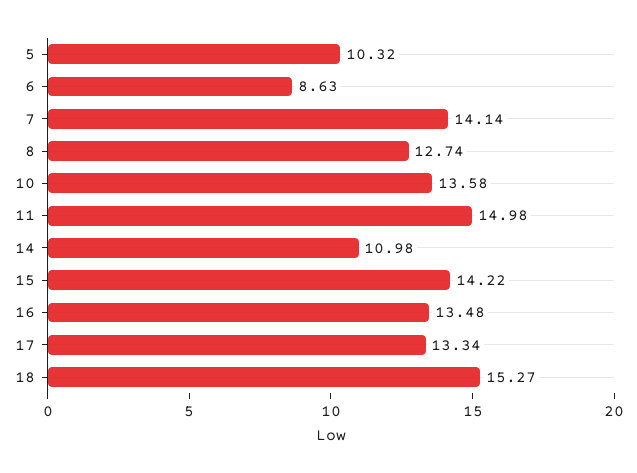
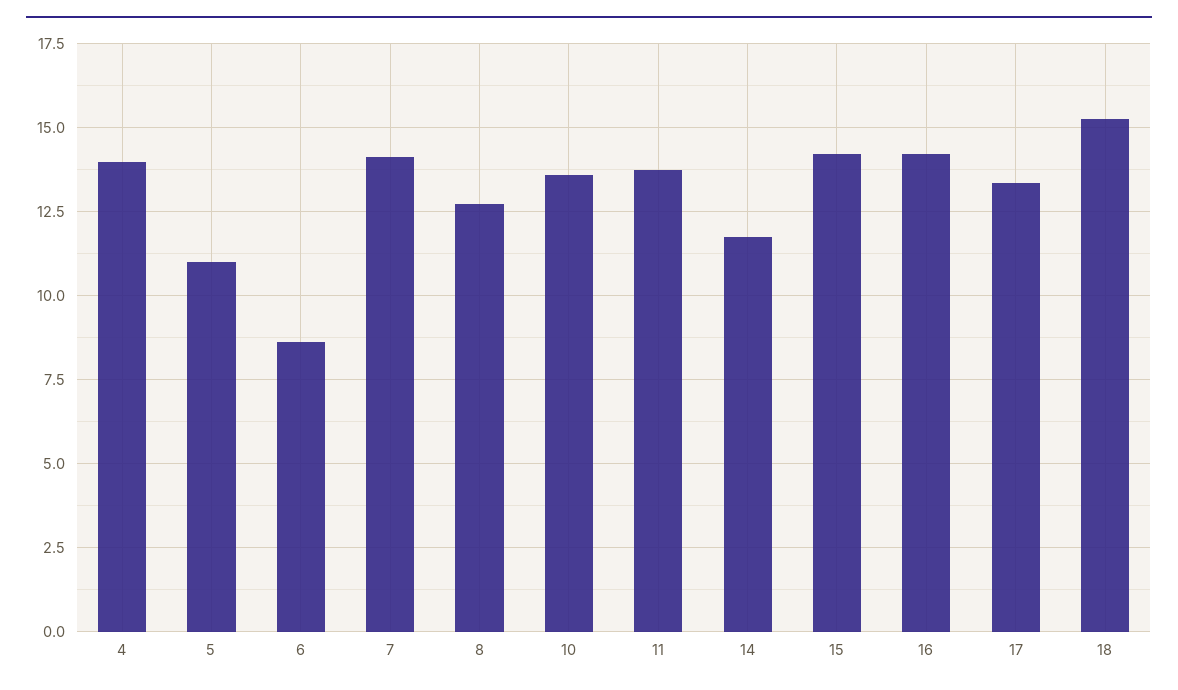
  {
-   "5": 10.32,
+   "5": 11,
    "6": 8.63,
    "7": 14.14,
    "8": 12.74,
    "10": 13.58,
-   "11": 14.98,
+   "11": 13.75,
-   "14": 10.98,
+   "14": 11.75,
    "15": 14.22,
-   "16": 13.48,
+   "16": 14.25,
    "17": 13.34,
-   "18": 15.27
+   "18": 15.27,
+   "4": 14
  }

